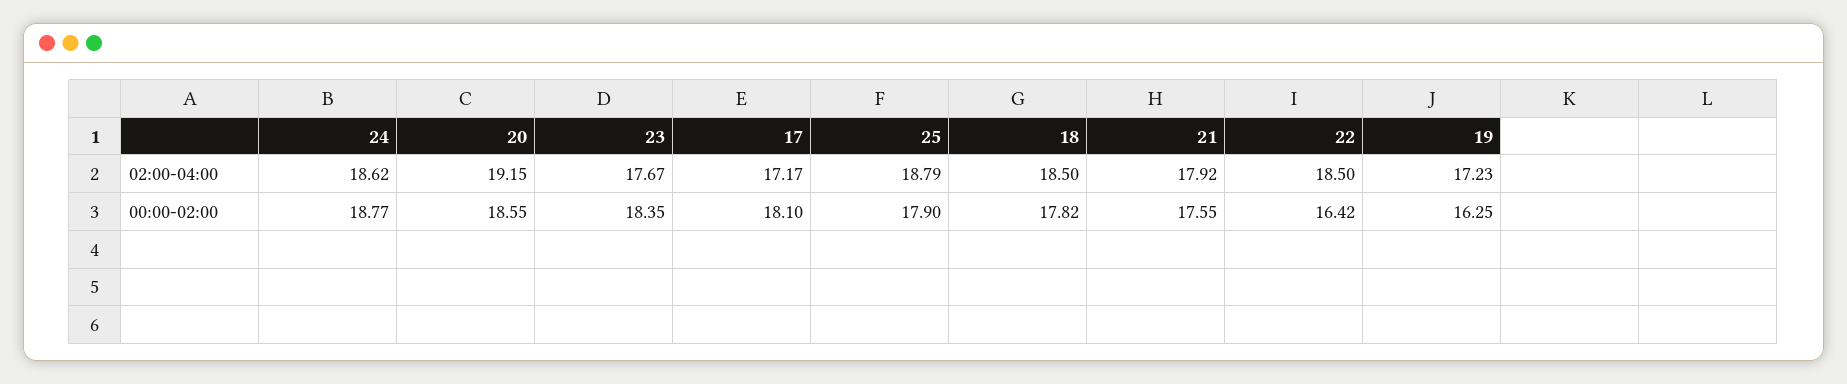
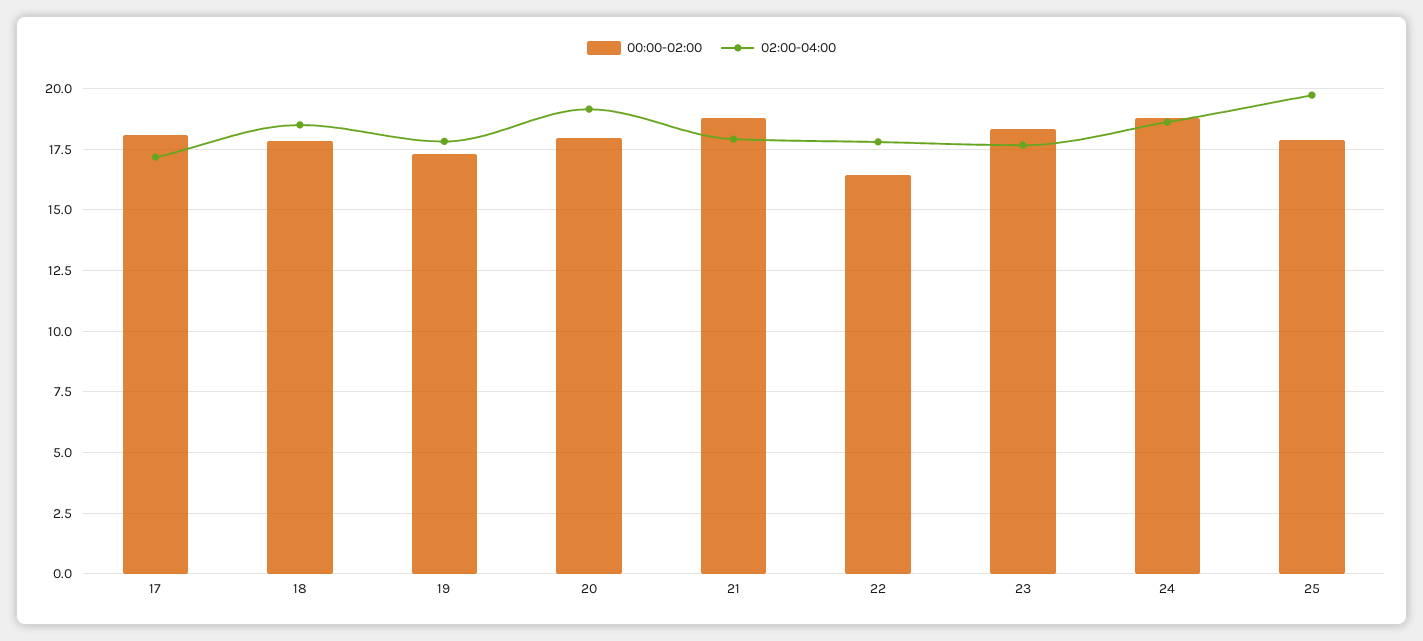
  {
    "02:00-04:00": {
      "24": 18.62,
      "20": 19.15,
      "23": 17.67,
      "17": 17.17,
-     "25": 18.79,
+     "25": 19.75,
      "18": 18.5,
      "21": 17.92,
-     "22": 18.5,
+     "22": 17.75,
-     "19": 17.23
+     "19": 17.75
    },
    "00:00-02:00": {
      "24": 18.77,
-     "20": 18.55,
+     "20": 18,
      "23": 18.35,
      "17": 18.1,
      "25": 17.9,
      "18": 17.82,
-     "21": 17.55,
+     "21": 18.75,
      "22": 16.42,
-     "19": 16.25
+     "19": 17.25
    }
  }

